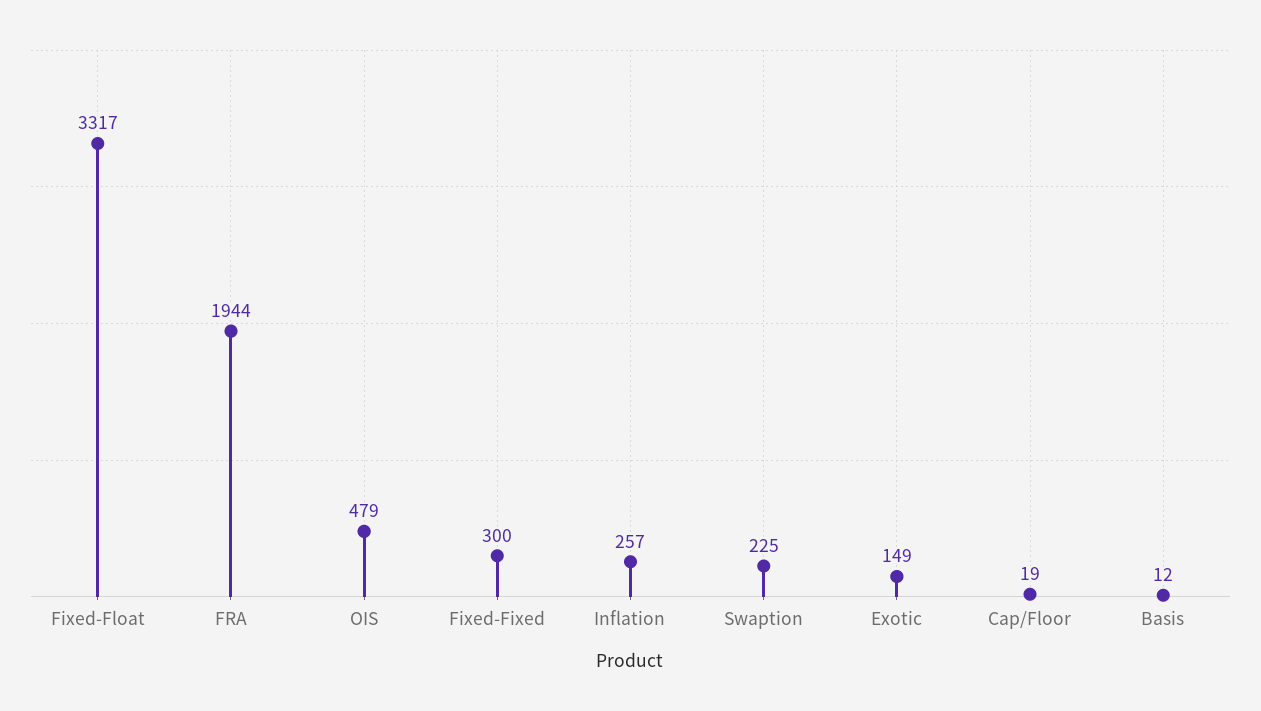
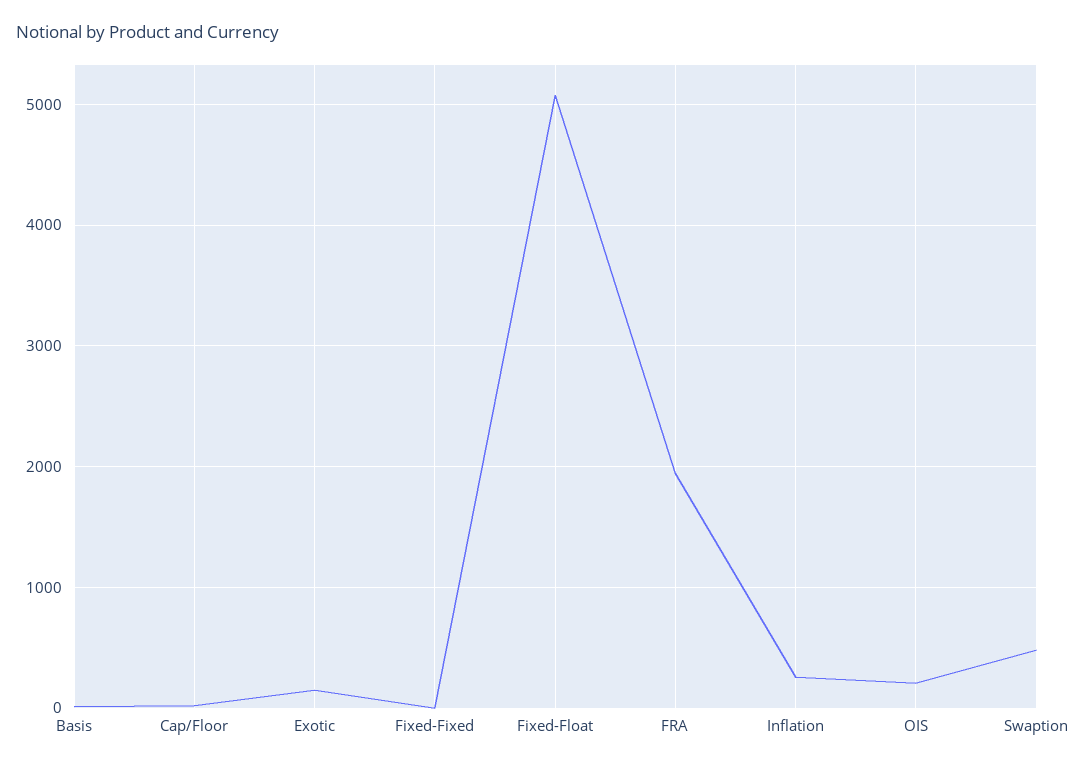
  {
-   "Fixed-Float": 3317,
+   "Fixed-Float": 5100,
    "FRA": 1944,
-   "OIS": 479,
+   "OIS": 200,
-   "Fixed-Fixed": 300,
+   "Fixed-Fixed": 0,
    "Inflation": 257,
-   "Swaption": 225,
+   "Swaption": 500,
    "Exotic": 149,
    "Cap/Floor": 19,
    "Basis": 12
  }

